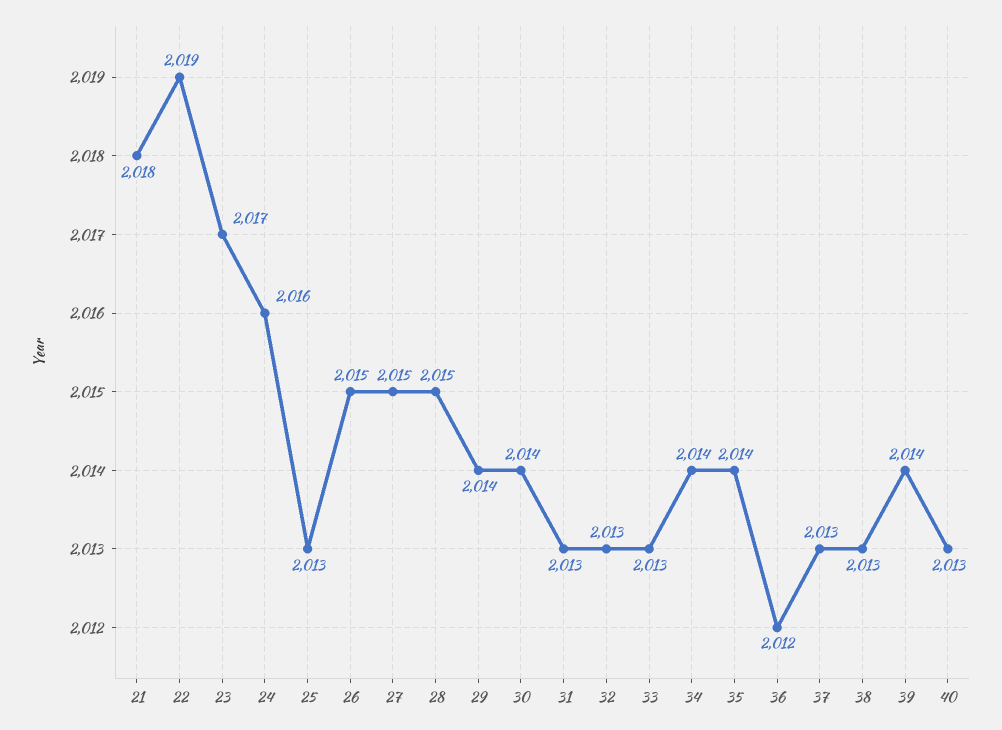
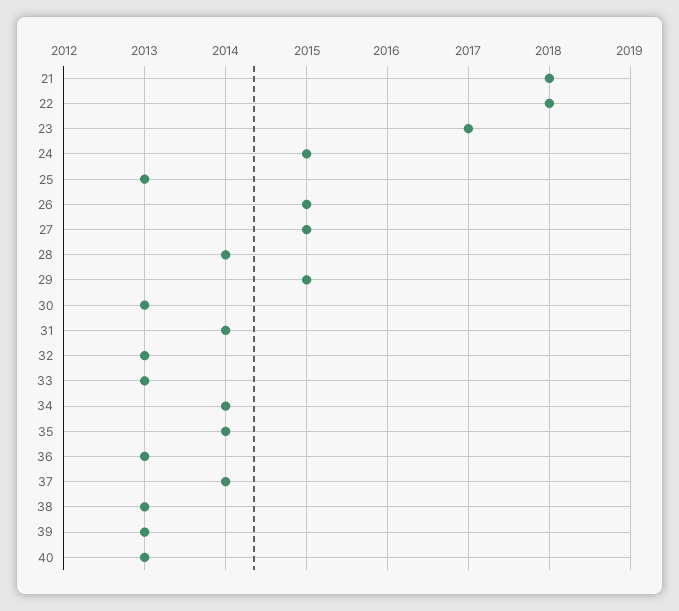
  {
    "21": 2018,
-   "22": 2019,
+   "22": 2018,
    "23": 2017,
-   "24": 2016,
+   "24": 2015,
    "25": 2013,
    "26": 2015,
    "27": 2015,
-   "28": 2015,
+   "28": 2014,
-   "29": 2014,
+   "29": 2015,
-   "30": 2014,
+   "30": 2013,
-   "31": 2013,
+   "31": 2014,
    "32": 2013,
    "33": 2013,
    "34": 2014,
    "35": 2014,
-   "36": 2012,
+   "36": 2013,
-   "37": 2013,
+   "37": 2014,
    "38": 2013,
-   "39": 2014,
+   "39": 2013,
    "40": 2013
  }

